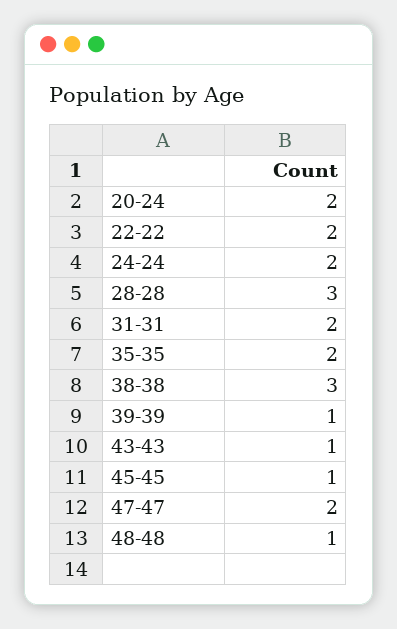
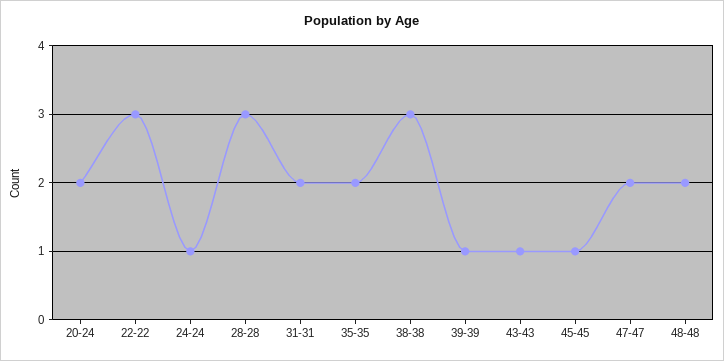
  {
    "20-24": 2,
-   "22-22": 2,
+   "22-22": 3,
-   "24-24": 2,
+   "24-24": 1,
    "28-28": 3,
    "31-31": 2,
    "35-35": 2,
    "38-38": 3,
    "39-39": 1,
    "43-43": 1,
    "45-45": 1,
    "47-47": 2,
-   "48-48": 1
+   "48-48": 2
  }

